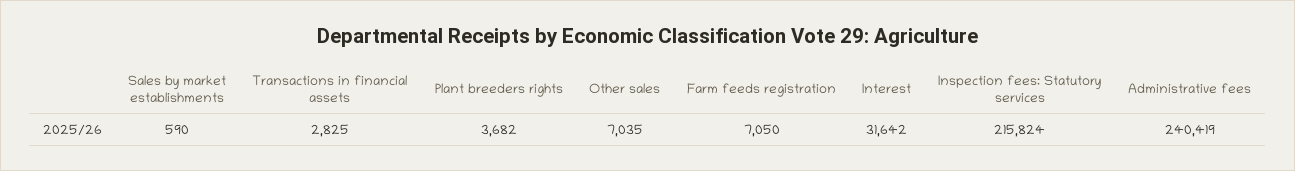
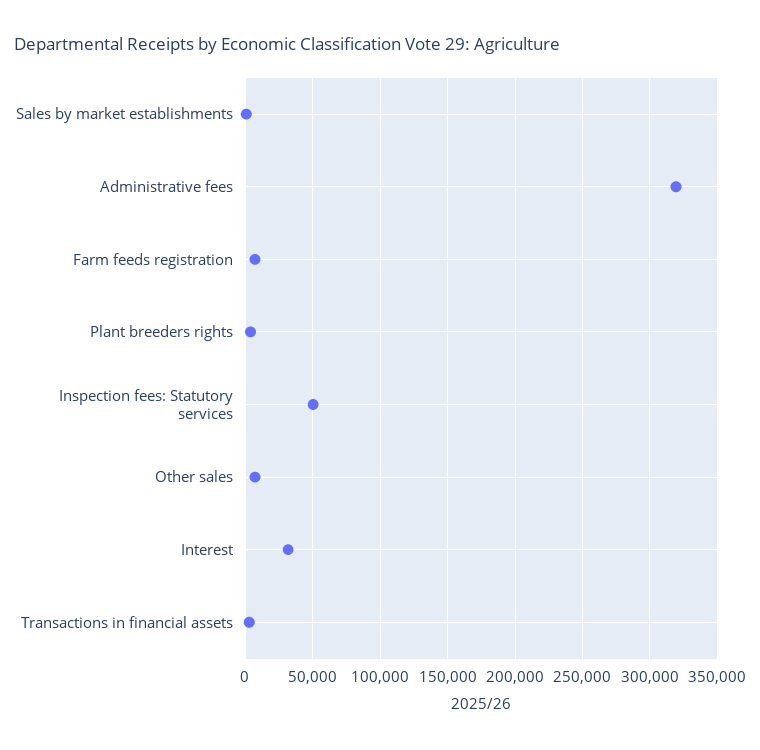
  {
    "Sales by market establishments": 590,
    "Transactions in financial assets": 2825,
    "Plant breeders rights": 3682,
    "Other sales": 7035,
    "Farm feeds registration": 7050,
    "Interest": 31642,
-   "Inspection fees: Statutory services": 215824,
+   "Inspection fees: Statutory services": 50000,
-   "Administrative fees": 240419
+   "Administrative fees": 320000
  }

